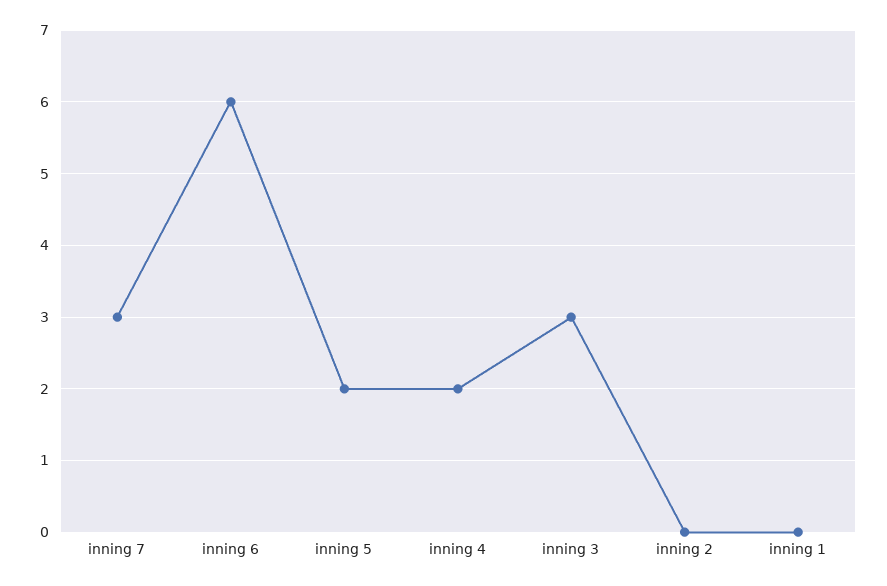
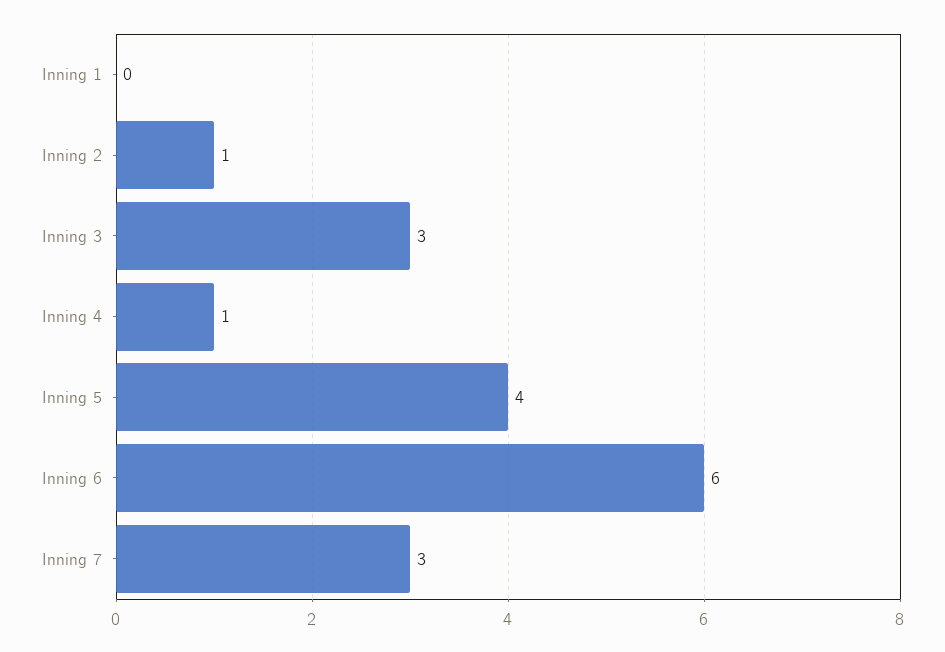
  {
    "inning 7": 3,
    "inning 6": 6,
-   "inning 5": 2,
+   "inning 5": 4,
-   "inning 4": 2,
+   "inning 4": 1,
    "inning 3": 3,
-   "inning 2": 0,
+   "inning 2": 1,
    "inning 1": 0
  }

